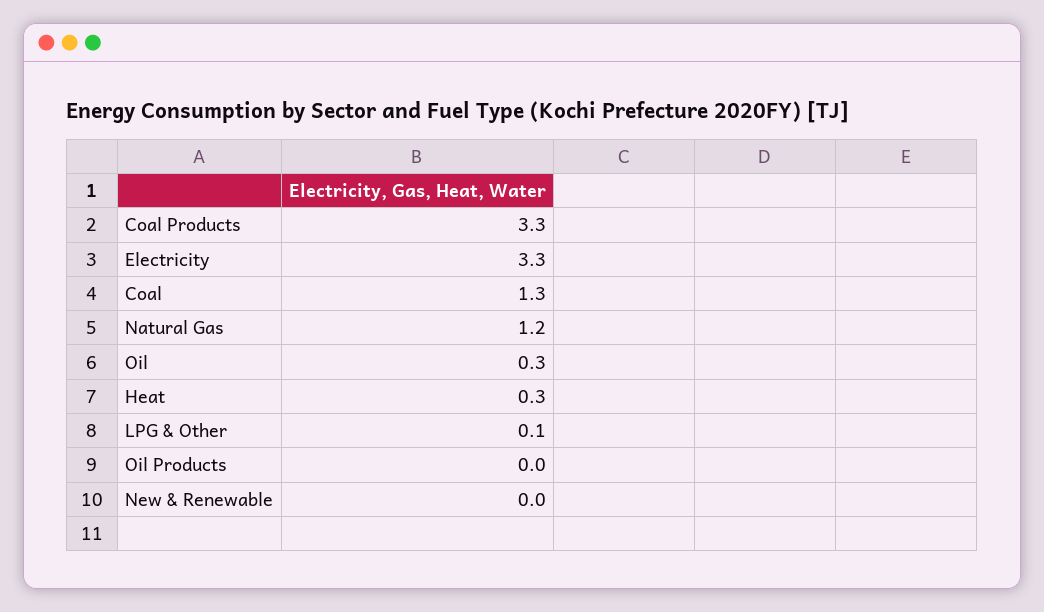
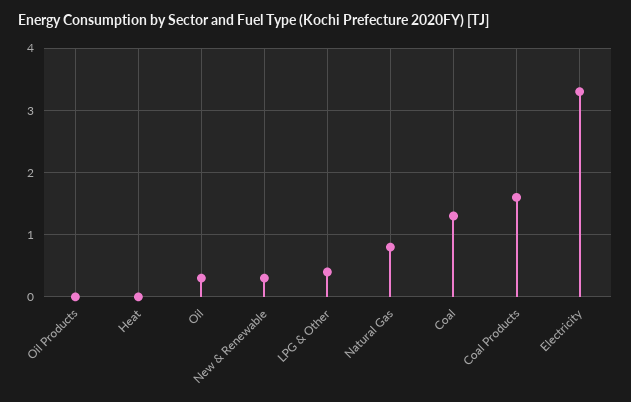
  {
-   "Coal Products": 3.3,
+   "Coal Products": 1.6,
    "Electricity": 3.3,
    "Coal": 1.3,
-   "Natural Gas": 1.2,
+   "Natural Gas": 0.8,
    "Oil": 0.3,
-   "Heat": 0.3,
+   "Heat": 0,
-   "LPG & Other": 0.1,
+   "LPG & Other": 0.4,
    "Oil Products": 0,
-   "New & Renewable": 0
+   "New & Renewable": 0.3
  }

